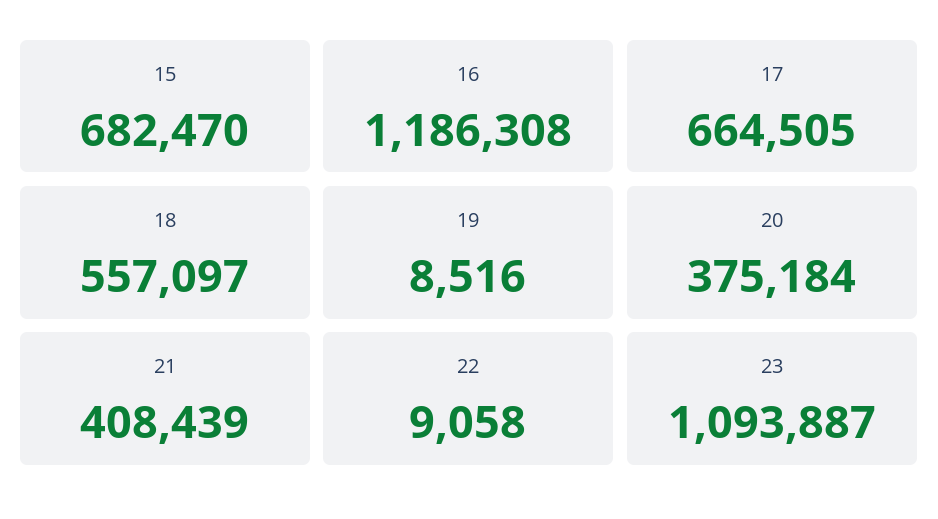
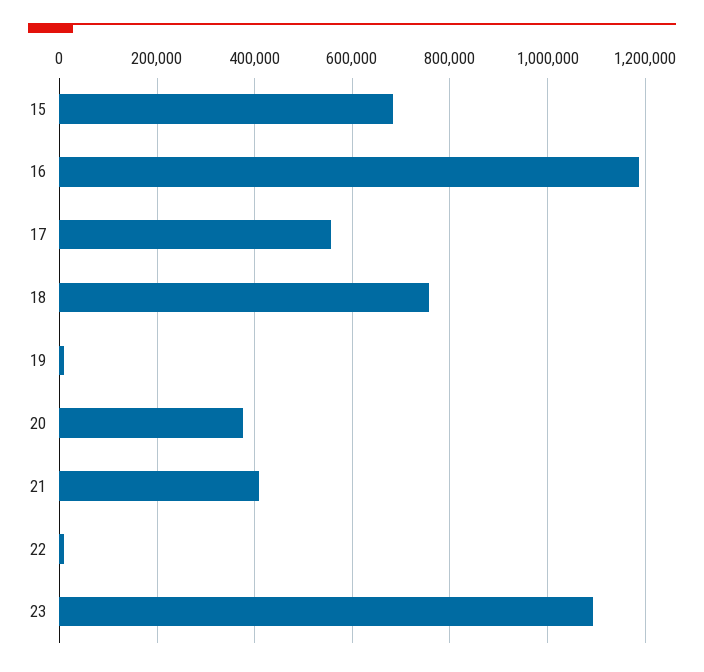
  {
    "15": 682470,
    "16": 1186308,
-   "17": 664505,
+   "17": 560000,
-   "18": 557097,
+   "18": 760000,
    "19": 8516,
    "20": 375184,
    "21": 408439,
    "22": 9058,
    "23": 1093887
  }

